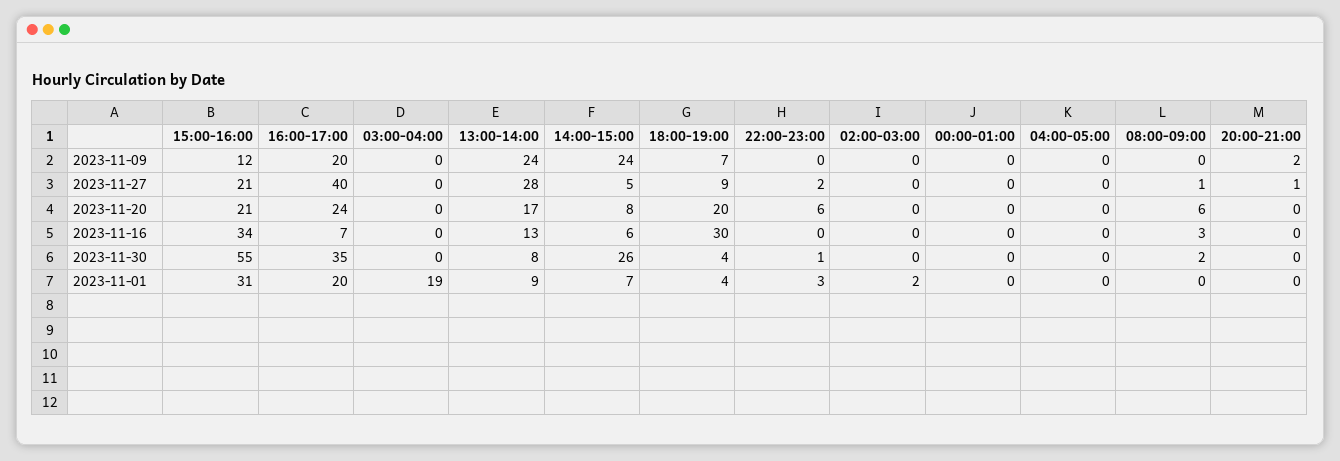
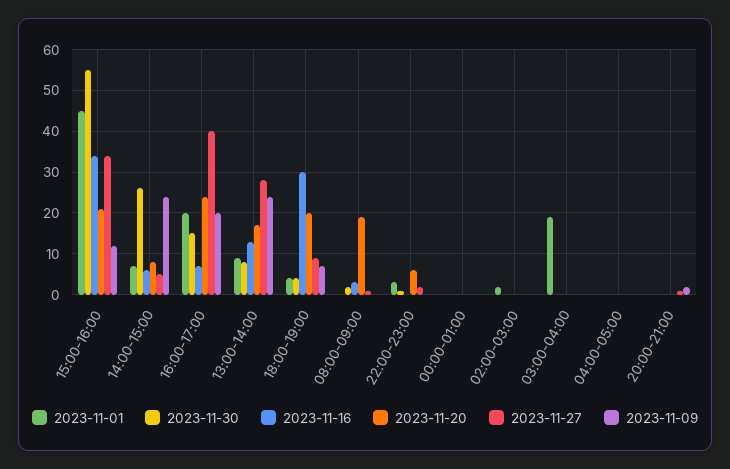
  {
    "2023-11-09": {
      "15:00-16:00": 12,
      "16:00-17:00": 20,
      "03:00-04:00": 0,
      "13:00-14:00": 24,
      "14:00-15:00": 24,
      "18:00-19:00": 7,
      "22:00-23:00": 0,
      "02:00-03:00": 0,
      "00:00-01:00": 0,
      "04:00-05:00": 0,
      "08:00-09:00": 0,
      "20:00-21:00": 2
    },
    "2023-11-27": {
-     "15:00-16:00": 21,
+     "15:00-16:00": 35,
      "16:00-17:00": 40,
      "03:00-04:00": 0,
      "13:00-14:00": 28,
      "14:00-15:00": 5,
      "18:00-19:00": 9,
      "22:00-23:00": 2,
      "02:00-03:00": 0,
      "00:00-01:00": 0,
      "04:00-05:00": 0,
      "08:00-09:00": 1,
      "20:00-21:00": 1
    },
    "2023-11-20": {
      "15:00-16:00": 21,
      "16:00-17:00": 24,
      "03:00-04:00": 0,
      "13:00-14:00": 17,
      "14:00-15:00": 8,
      "18:00-19:00": 20,
      "22:00-23:00": 6,
      "02:00-03:00": 0,
      "00:00-01:00": 0,
      "04:00-05:00": 0,
-     "08:00-09:00": 6,
+     "08:00-09:00": 20,
      "20:00-21:00": 0
    },
    "2023-11-16": {
      "15:00-16:00": 34,
      "16:00-17:00": 7,
      "03:00-04:00": 0,
      "13:00-14:00": 13,
      "14:00-15:00": 6,
      "18:00-19:00": 30,
      "22:00-23:00": 0,
      "02:00-03:00": 0,
      "00:00-01:00": 0,
      "04:00-05:00": 0,
      "08:00-09:00": 3,
      "20:00-21:00": 0
    },
    "2023-11-30": {
      "15:00-16:00": 55,
-     "16:00-17:00": 35,
+     "16:00-17:00": 15,
      "03:00-04:00": 0,
      "13:00-14:00": 8,
      "14:00-15:00": 26,
      "18:00-19:00": 4,
      "22:00-23:00": 1,
      "02:00-03:00": 0,
      "00:00-01:00": 0,
      "04:00-05:00": 0,
      "08:00-09:00": 2,
      "20:00-21:00": 0
    },
    "2023-11-01": {
-     "15:00-16:00": 31,
+     "15:00-16:00": 45,
      "16:00-17:00": 20,
      "03:00-04:00": 19,
      "13:00-14:00": 9,
      "14:00-15:00": 7,
      "18:00-19:00": 4,
      "22:00-23:00": 3,
      "02:00-03:00": 2,
      "00:00-01:00": 0,
      "04:00-05:00": 0,
      "08:00-09:00": 0,
      "20:00-21:00": 0
    }
  }

